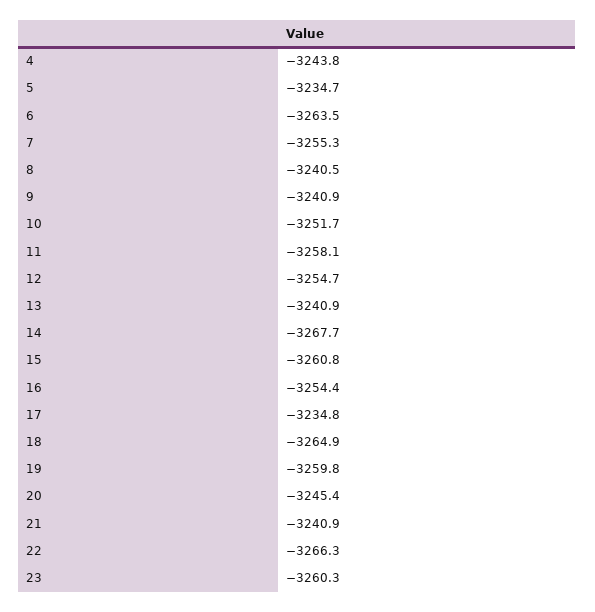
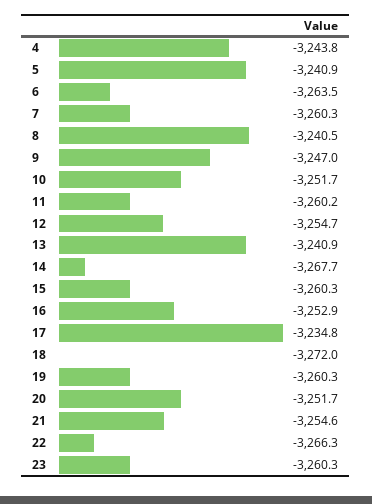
  {
    "4": -3243.8,
-   "5": -3234.7,
+   "5": -3240.9,
    "6": -3263.5,
-   "7": -3255.3,
+   "7": -3260.3,
    "8": -3240.5,
-   "9": -3240.9,
+   "9": -3247,
    "10": -3251.7,
-   "11": -3258.1,
+   "11": -3260.2,
    "12": -3254.7,
    "13": -3240.9,
    "14": -3267.7,
-   "15": -3260.8,
+   "15": -3260.3,
-   "16": -3254.4,
+   "16": -3252.9,
    "17": -3234.8,
-   "18": -3264.9,
+   "18": -3272,
-   "19": -3259.8,
+   "19": -3260.3,
-   "20": -3245.4,
+   "20": -3251.7,
-   "21": -3240.9,
+   "21": -3254.6,
    "22": -3266.3,
    "23": -3260.3
  }

